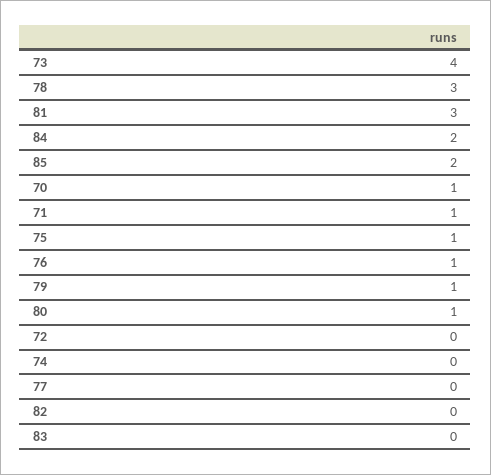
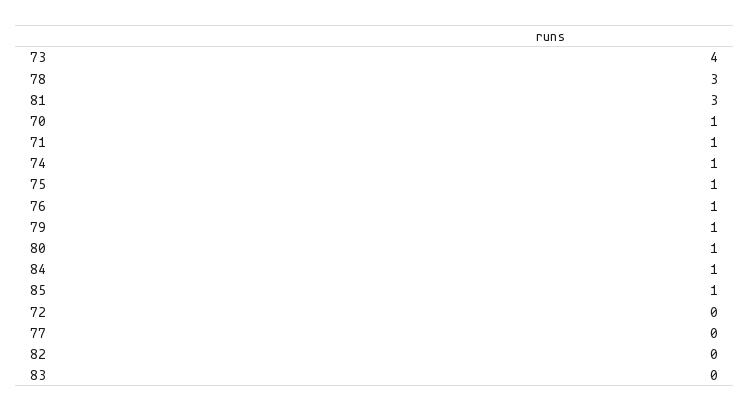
  {
    "73": 4,
    "78": 3,
    "81": 3,
-   "84": 2,
+   "84": 1,
-   "85": 2,
+   "85": 1,
    "70": 1,
    "71": 1,
    "75": 1,
    "76": 1,
    "79": 1,
    "80": 1,
    "72": 0,
-   "74": 0,
+   "74": 1,
    "77": 0,
    "82": 0,
    "83": 0
  }

